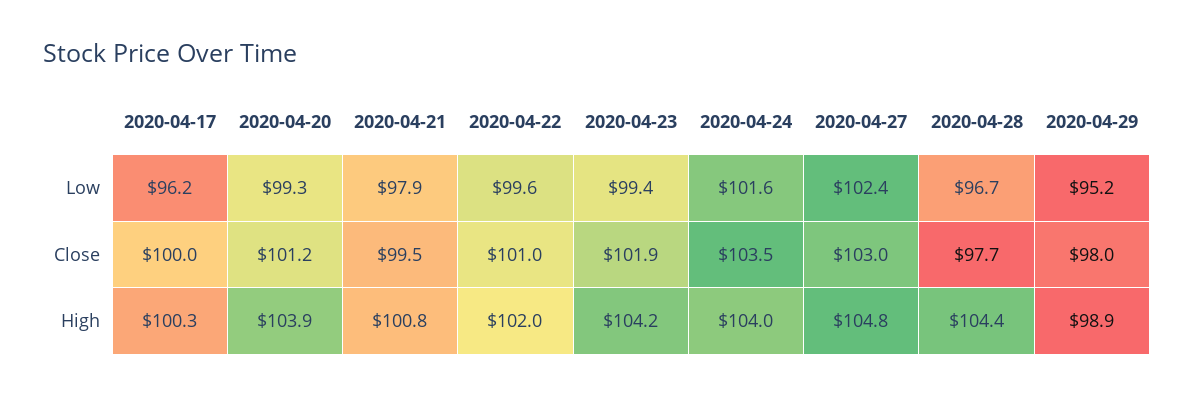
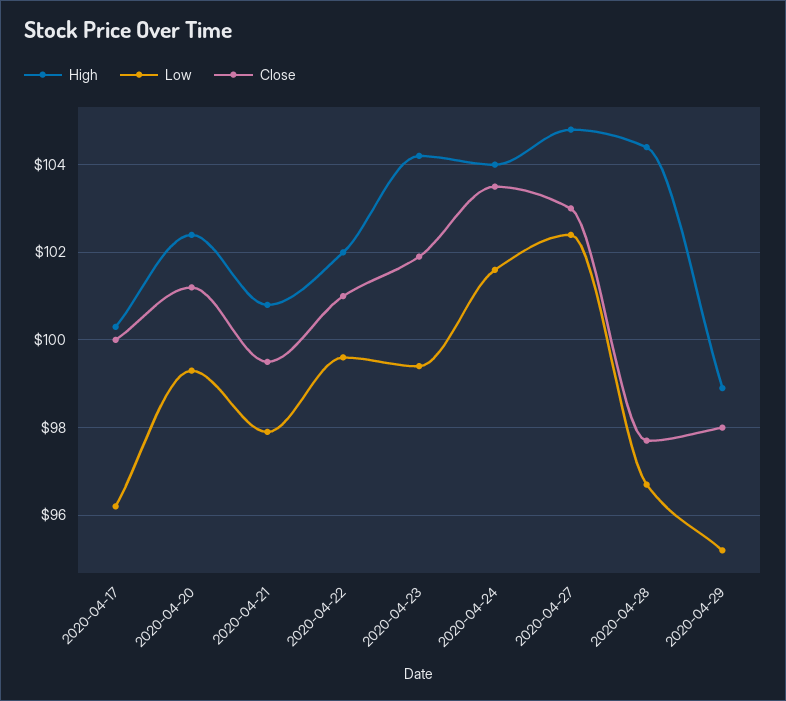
  {
    "Low": {
      "2020-04-17": 96.2,
      "2020-04-20": 99.3,
      "2020-04-21": 97.9,
      "2020-04-22": 99.6,
      "2020-04-23": 99.4,
      "2020-04-24": 101.6,
      "2020-04-27": 102.4,
      "2020-04-28": 96.7,
      "2020-04-29": 95.2
    },
    "Close": {
      "2020-04-17": 100,
      "2020-04-20": 101.2,
      "2020-04-21": 99.5,
      "2020-04-22": 101,
      "2020-04-23": 101.9,
      "2020-04-24": 103.5,
      "2020-04-27": 103,
      "2020-04-28": 97.7,
      "2020-04-29": 98
    },
    "High": {
      "2020-04-17": 100.3,
-     "2020-04-20": 103.9,
+     "2020-04-20": 102.5,
      "2020-04-21": 100.8,
      "2020-04-22": 102,
      "2020-04-23": 104.2,
      "2020-04-24": 104,
      "2020-04-27": 104.8,
      "2020-04-28": 104.4,
      "2020-04-29": 98.9
    }
  }

